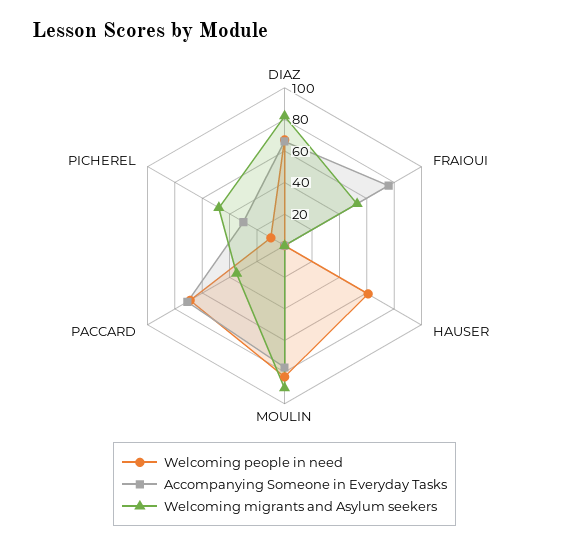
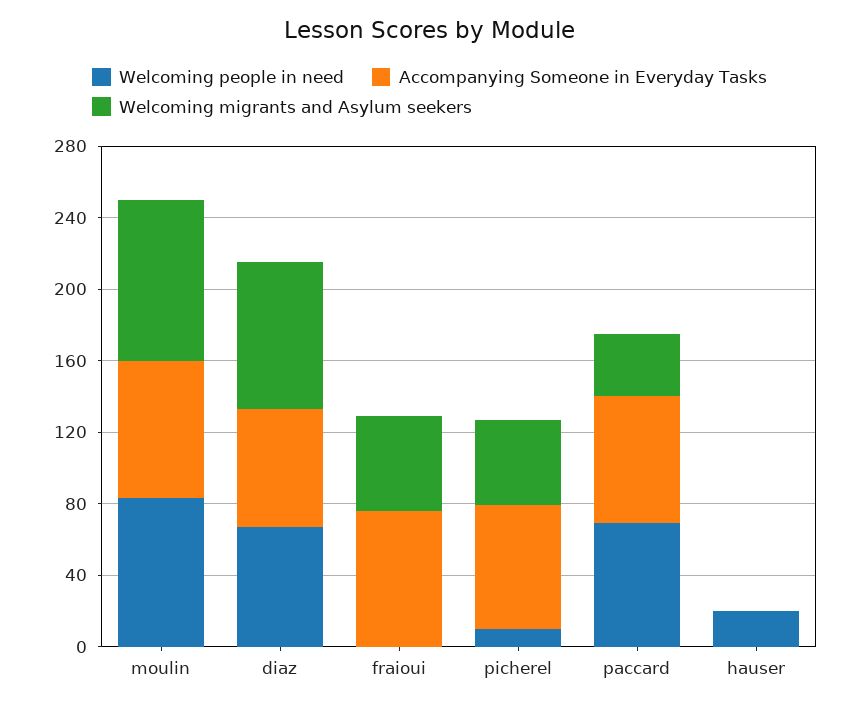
  {
    "Welcoming people in need": {
      "DIAZ": 70,
      "FRAIOUI": 0,
-     "HAUSER": 60,
+     "HAUSER": 20,
      "MOULIN": 80,
      "PACCARD": 70,
      "PICHEREL": 10
    },
    "Accompanying Someone in Everyday Tasks": {
      "DIAZ": 70,
      "FRAIOUI": 80,
      "HAUSER": 0,
      "MOULIN": 80,
      "PACCARD": 70,
-     "PICHEREL": 30
+     "PICHEREL": 70
    },
    "Welcoming migrants and Asylum seekers": {
      "DIAZ": 80,
      "FRAIOUI": 50,
      "HAUSER": 0,
      "MOULIN": 90,
      "PACCARD": 40,
      "PICHEREL": 50
    }
  }

